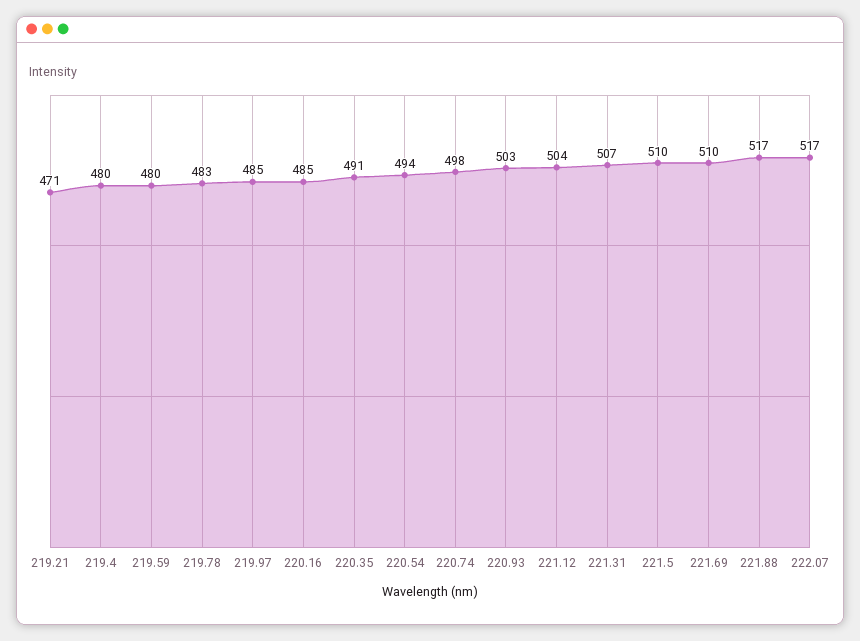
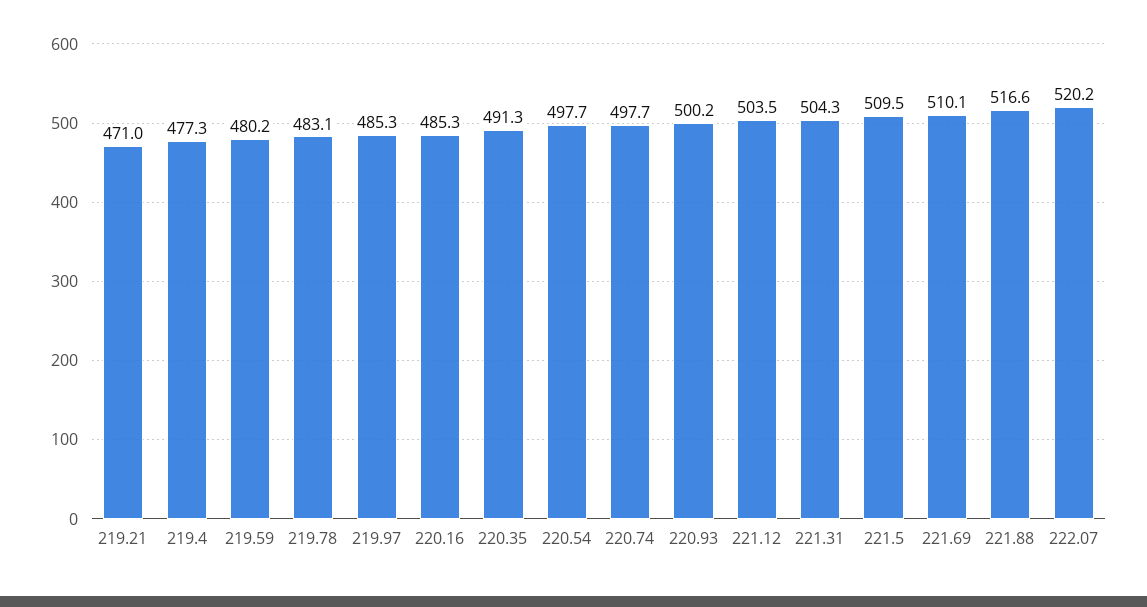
  {
    "219.21": 471,
-   "219.4": 480,
+   "219.4": 477.3,
    "219.59": 480.2,
    "219.78": 483.1,
    "219.97": 485.3,
    "220.16": 485.3,
    "220.35": 491.3,
-   "220.54": 494,
+   "220.54": 497.7,
    "220.74": 497.7,
-   "220.93": 503,
+   "220.93": 500.2,
    "221.12": 503.5,
-   "221.31": 507,
+   "221.31": 504.3,
    "221.5": 509.5,
    "221.69": 510.1,
    "221.88": 516.6,
-   "222.07": 517
+   "222.07": 520.2
  }

